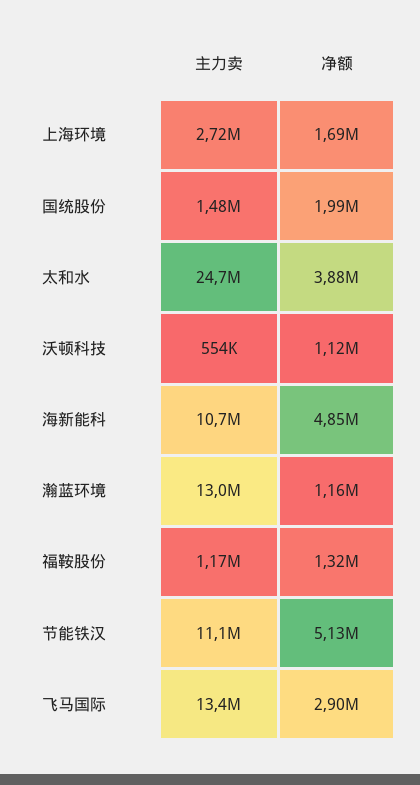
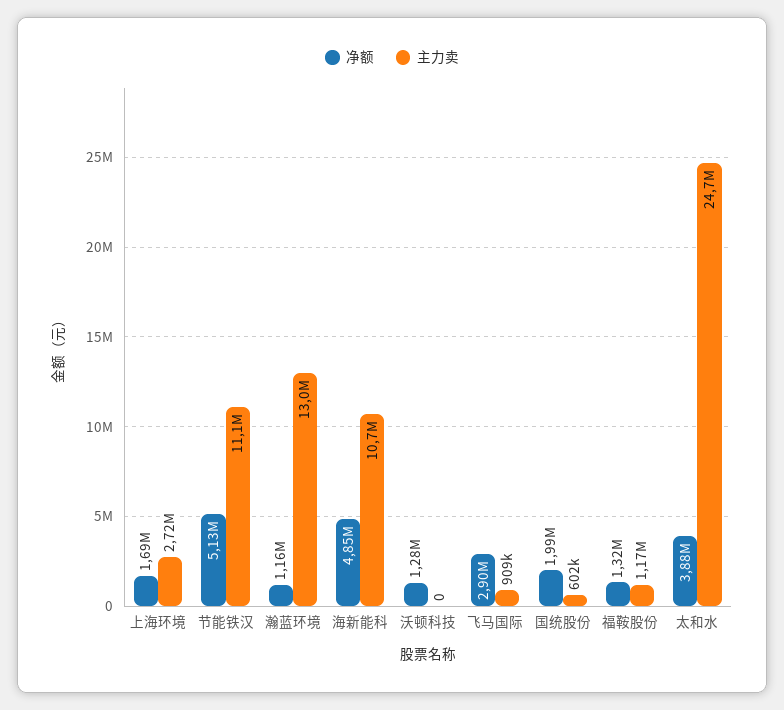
  {
    "主力卖": {
      "上海环境": 2720000,
-     "国统股份": 1480000,
+     "国统股份": 602000,
      "太和水": 24700000,
-     "沃顿科技": 554000,
+     "沃顿科技": 0,
      "海新能科": 10700000,
      "瀚蓝环境": 13000000,
      "福鞍股份": 1170000,
      "节能铁汉": 11100000,
-     "飞马国际": 13400000
+     "飞马国际": 909000
    },
    "净额": {
      "上海环境": 1690000,
      "国统股份": 1990000,
      "太和水": 3880000,
-     "沃顿科技": 1120000,
+     "沃顿科技": 1280000,
      "海新能科": 4850000,
      "瀚蓝环境": 1160000,
      "福鞍股份": 1320000,
      "节能铁汉": 5130000,
      "飞马国际": 2900000
    }
  }

